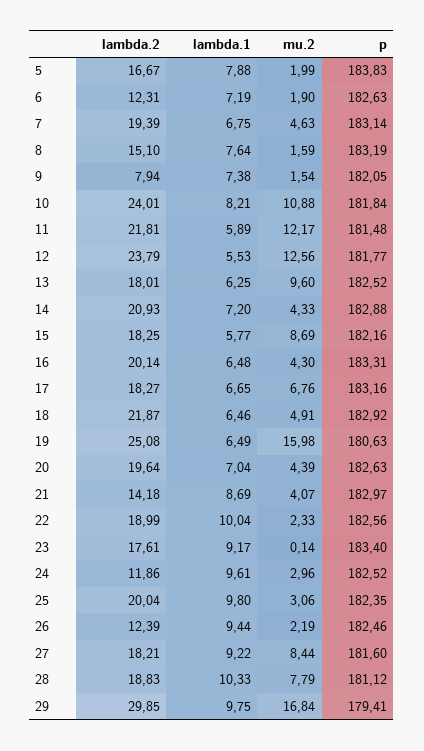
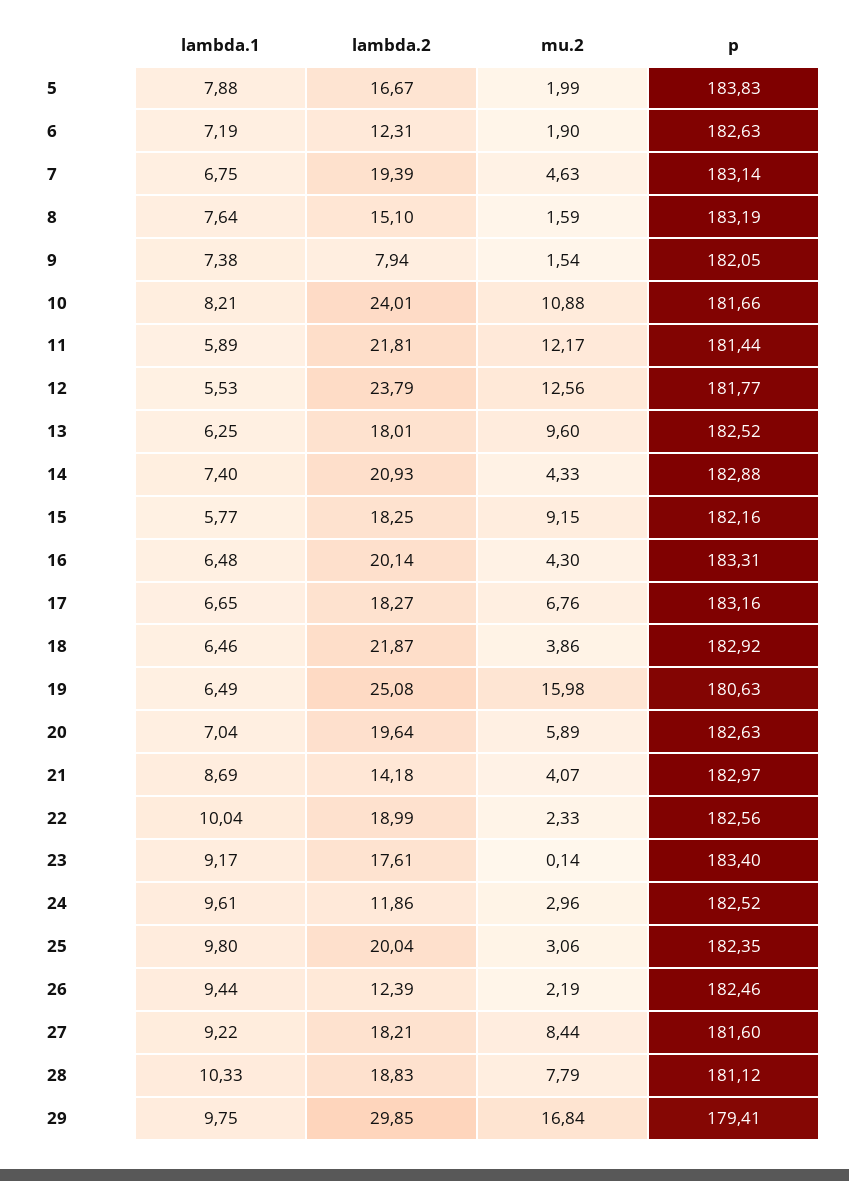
  {
    "lambda.2": {
      "5": 16.67,
      "6": 12.31,
      "7": 19.39,
      "8": 15.1,
      "9": 7.94,
      "10": 24.01,
      "11": 21.81,
      "12": 23.79,
      "13": 18.01,
      "14": 20.93,
      "15": 18.25,
      "16": 20.14,
      "17": 18.27,
      "18": 21.87,
      "19": 25.08,
      "20": 19.64,
      "21": 14.18,
      "22": 18.99,
      "23": 17.61,
      "24": 11.86,
      "25": 20.04,
      "26": 12.39,
      "27": 18.21,
      "28": 18.83,
      "29": 29.85
    },
    "lambda.1": {
      "5": 7.88,
      "6": 7.19,
      "7": 6.75,
      "8": 7.64,
      "9": 7.38,
      "10": 8.21,
      "11": 5.89,
      "12": 5.53,
      "13": 6.25,
-     "14": 7.2,
+     "14": 7.4,
      "15": 5.77,
      "16": 6.48,
      "17": 6.65,
      "18": 6.46,
      "19": 6.49,
      "20": 7.04,
      "21": 8.69,
      "22": 10.04,
      "23": 9.17,
      "24": 9.61,
      "25": 9.8,
      "26": 9.44,
      "27": 9.22,
      "28": 10.33,
      "29": 9.75
    },
    "mu.2": {
      "5": 1.99,
      "6": 1.9,
      "7": 4.63,
      "8": 1.59,
      "9": 1.54,
      "10": 10.88,
      "11": 12.17,
      "12": 12.56,
      "13": 9.6,
      "14": 4.33,
-     "15": 8.69,
+     "15": 9.15,
      "16": 4.3,
      "17": 6.76,
-     "18": 4.91,
+     "18": 3.86,
      "19": 15.98,
-     "20": 4.39,
+     "20": 5.89,
      "21": 4.07,
      "22": 2.33,
      "23": 0.14,
      "24": 2.96,
      "25": 3.06,
      "26": 2.19,
      "27": 8.44,
      "28": 7.79,
      "29": 16.84
    },
    "p": {
      "5": 183.83,
      "6": 182.63,
      "7": 183.14,
      "8": 183.19,
      "9": 182.05,
-     "10": 181.84,
+     "10": 181.66,
-     "11": 181.48,
+     "11": 181.44,
      "12": 181.77,
      "13": 182.52,
      "14": 182.88,
      "15": 182.16,
      "16": 183.31,
      "17": 183.16,
      "18": 182.92,
      "19": 180.63,
      "20": 182.63,
      "21": 182.97,
      "22": 182.56,
      "23": 183.4,
      "24": 182.52,
      "25": 182.35,
      "26": 182.46,
      "27": 181.6,
      "28": 181.12,
      "29": 179.41
    }
  }

